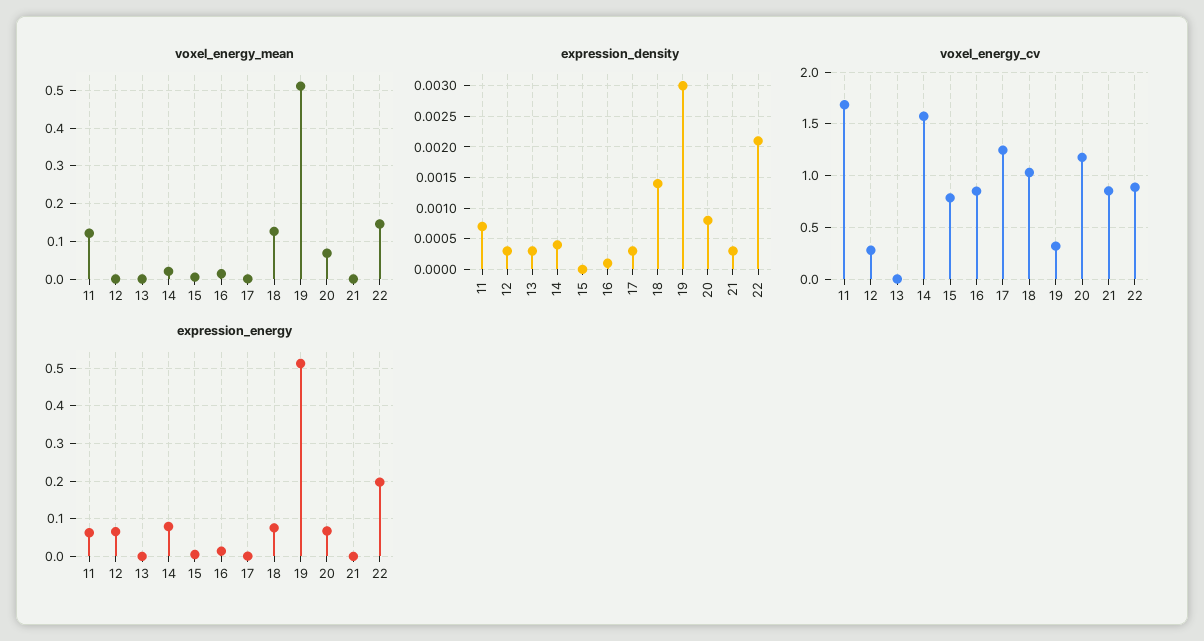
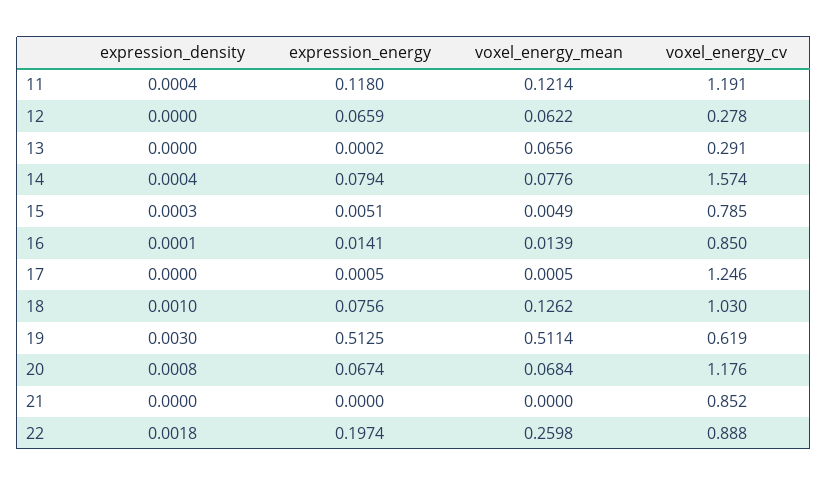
  {
    "voxel_energy_mean": {
      "11": 0.1214,
-     "12": 0,
+     "12": 0.0622,
-     "13": 0,
+     "13": 0.0656,
-     "14": 0.02,
+     "14": 0.0776,
      "15": 0.0049,
      "16": 0.0139,
      "17": 0.0005,
      "18": 0.1262,
      "19": 0.5114,
      "20": 0.0684,
      "21": 0,
-     "22": 0.14
+     "22": 0.2598
    },
    "expression_density": {
-     "11": 0.0007,
+     "11": 0.0004,
-     "12": 0.0003,
+     "12": 0,
-     "13": 0.0003,
+     "13": 0,
      "14": 0.0004,
-     "15": 0,
+     "15": 0.0003,
      "16": 0.0001,
-     "17": 0.0003,
+     "17": 0,
-     "18": 0.0014,
+     "18": 0.001,
      "19": 0.003,
      "20": 0.0008,
-     "21": 0.0003,
+     "21": 0,
-     "22": 0.0021
+     "22": 0.0018
    },
    "voxel_energy_cv": {
-     "11": 1.7,
+     "11": 1.191,
      "12": 0.278,
-     "13": 0,
+     "13": 0.291,
      "14": 1.574,
      "15": 0.785,
      "16": 0.85,
      "17": 1.246,
      "18": 1.03,
-     "19": 0.3,
+     "19": 0.619,
      "20": 1.176,
      "21": 0.852,
      "22": 0.888
    },
    "expression_energy": {
-     "11": 0.06,
+     "11": 0.118,
      "12": 0.0659,
      "13": 0.0002,
      "14": 0.0794,
      "15": 0.0051,
      "16": 0.0141,
      "17": 0.0005,
      "18": 0.0756,
      "19": 0.5125,
      "20": 0.0674,
      "21": 0,
      "22": 0.1974
    }
  }

